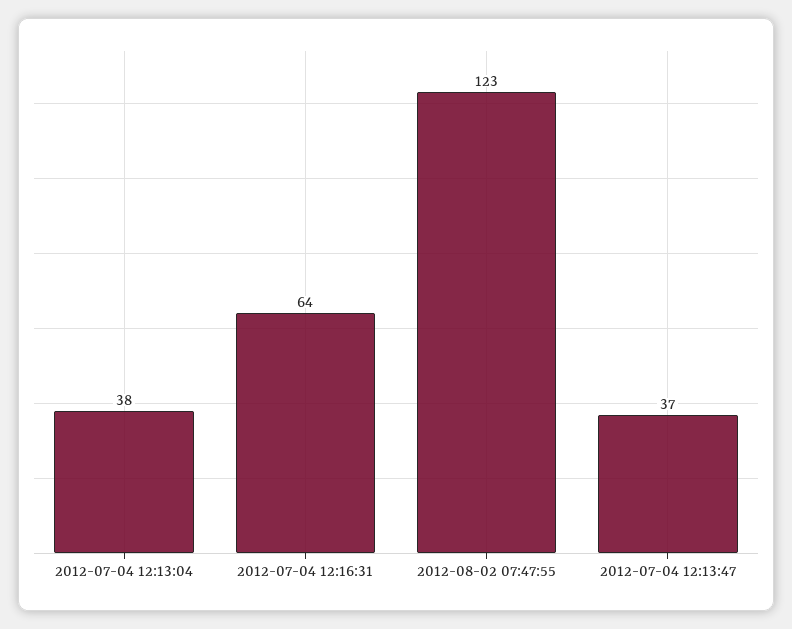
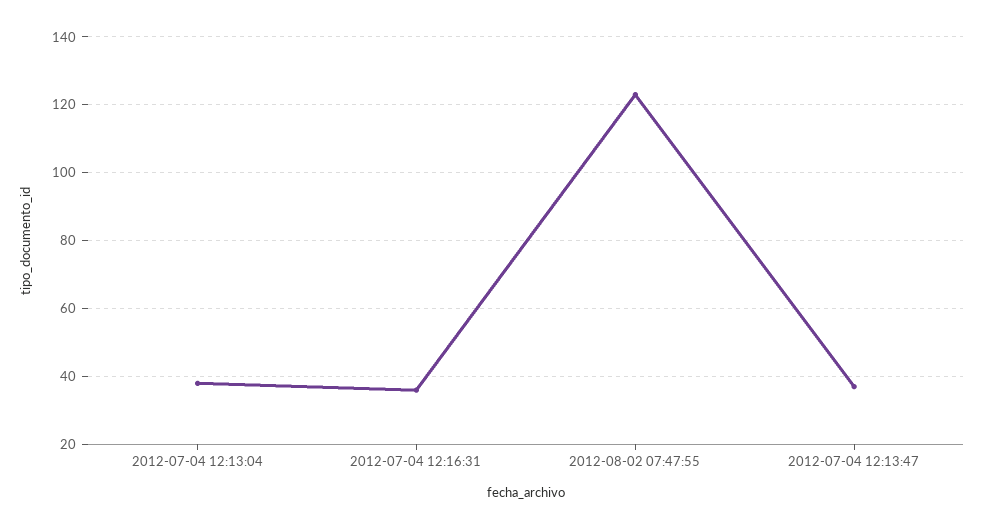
  {
    "2012-07-04 12:13:04": 38,
-   "2012-07-04 12:16:31": 64,
+   "2012-07-04 12:16:31": 35,
    "2012-08-02 07:47:55": 123,
    "2012-07-04 12:13:47": 37
  }

